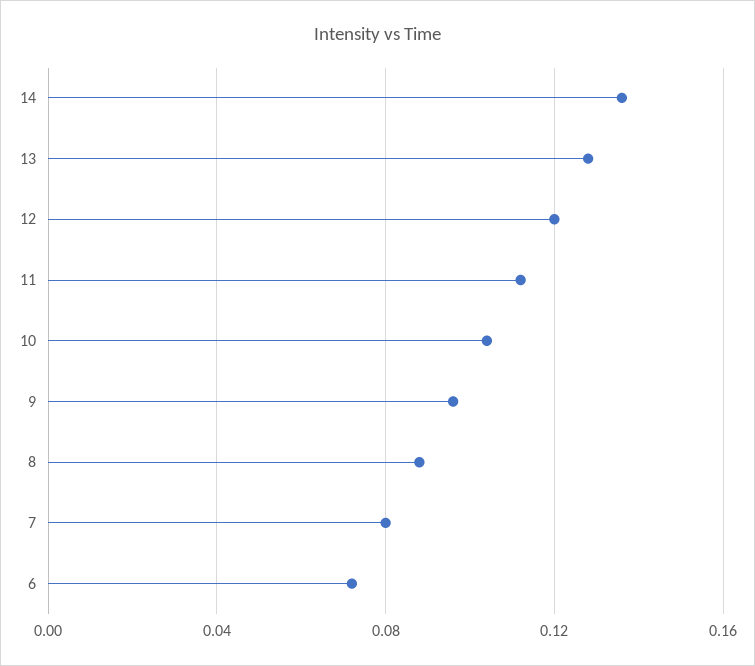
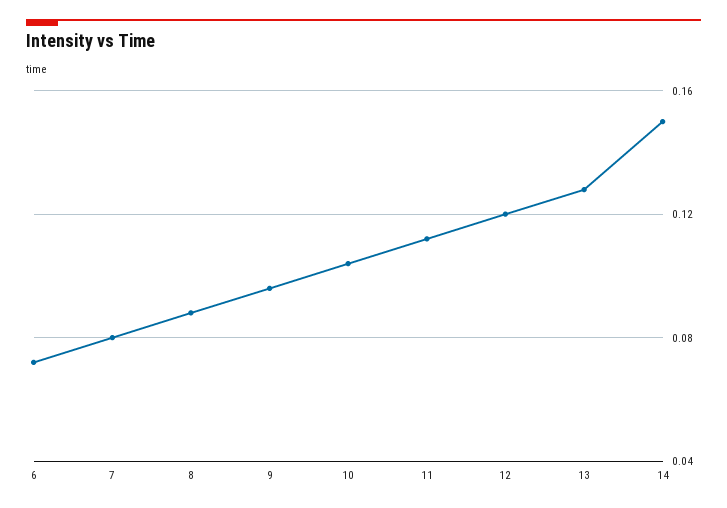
  {
-   "14": 0.135,
+   "14": 0.15,
    "13": 0.13,
    "12": 0.12,
    "11": 0.11,
    "10": 0.105,
    "9": 0.095,
    "8": 0.09,
    "7": 0.08,
    "6": 0.07
  }

